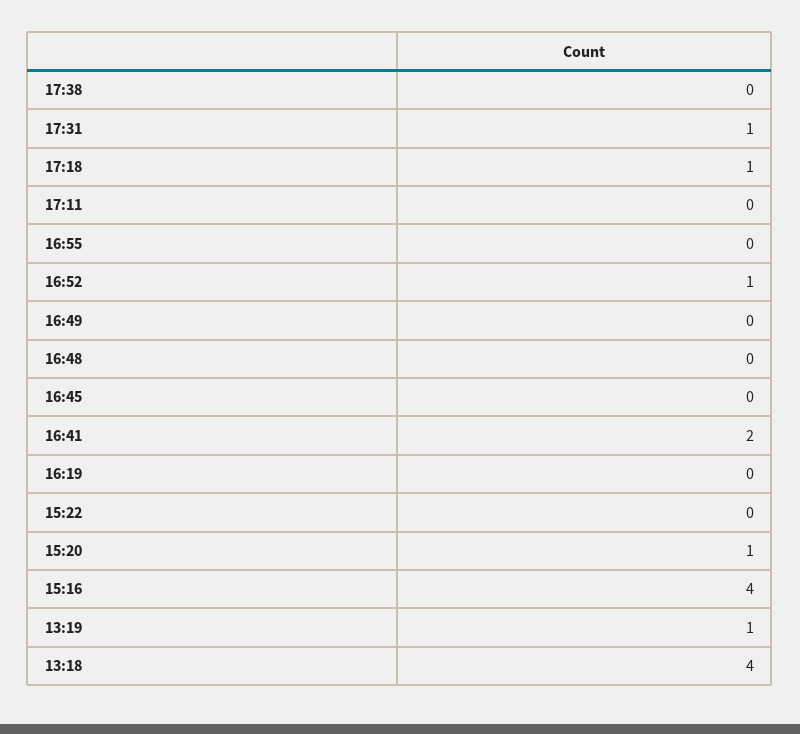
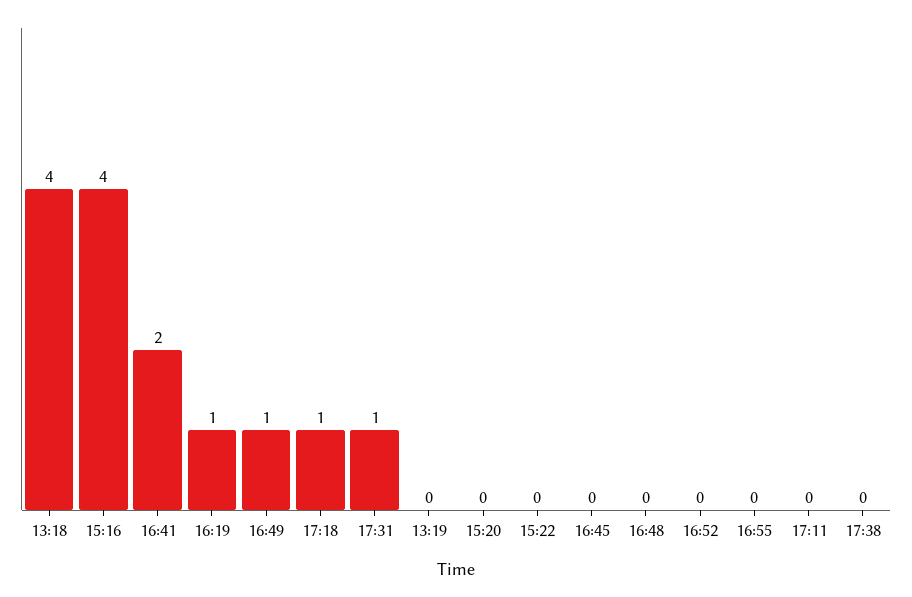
  {
    "17:38": 0,
    "17:31": 1,
    "17:18": 1,
    "17:11": 0,
    "16:55": 0,
-   "16:52": 1,
+   "16:52": 0,
-   "16:49": 0,
+   "16:49": 1,
    "16:48": 0,
    "16:45": 0,
    "16:41": 2,
-   "16:19": 0,
+   "16:19": 1,
    "15:22": 0,
-   "15:20": 1,
+   "15:20": 0,
    "15:16": 4,
-   "13:19": 1,
+   "13:19": 0,
    "13:18": 4
  }

